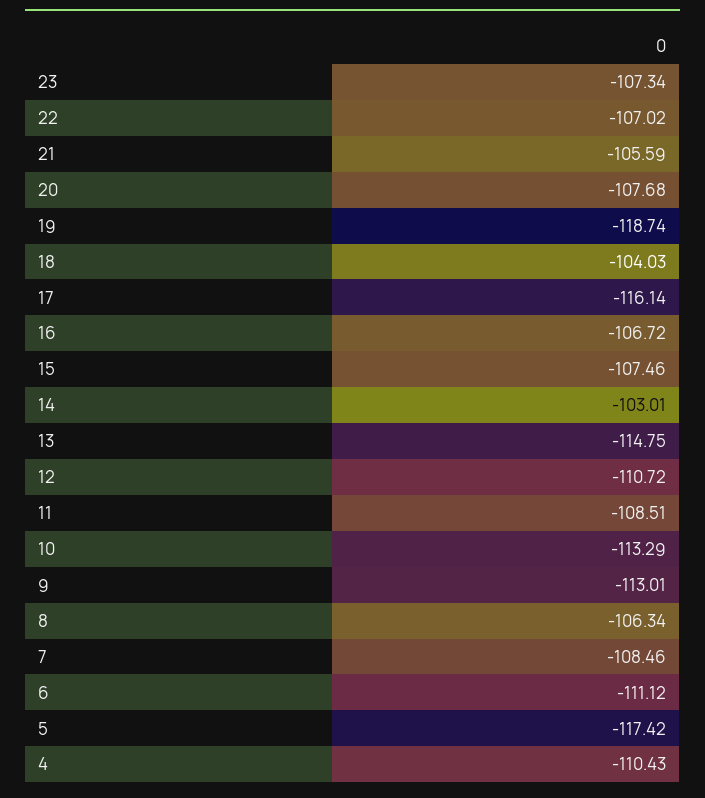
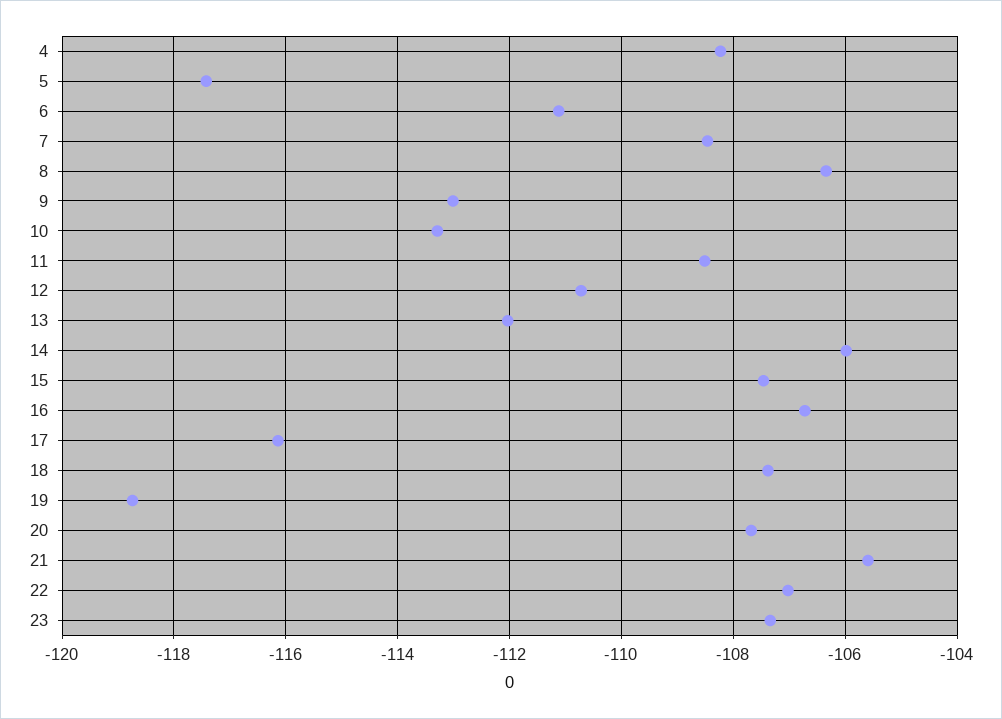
  {
    "23": -107.34,
    "22": -107.02,
    "21": -105.59,
    "20": -107.68,
    "19": -118.74,
-   "18": -104.03,
+   "18": -107.4,
    "17": -116.14,
    "16": -106.72,
    "15": -107.46,
-   "14": -103.01,
+   "14": -106,
-   "13": -114.75,
+   "13": -112,
    "12": -110.72,
    "11": -108.51,
    "10": -113.29,
    "9": -113.01,
    "8": -106.34,
    "7": -108.46,
    "6": -111.12,
    "5": -117.42,
-   "4": -110.43
+   "4": -108.2
  }

